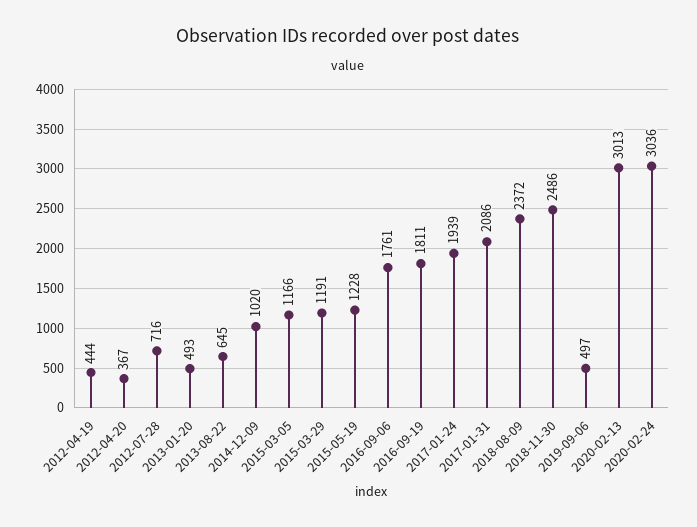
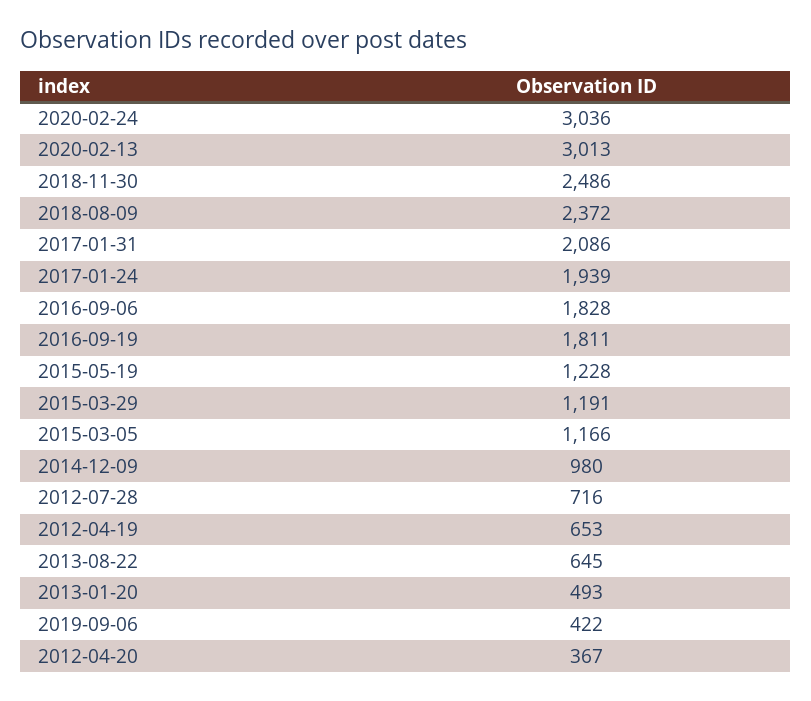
  {
-   "2012-04-19": 444,
+   "2012-04-19": 653,
    "2012-04-20": 367,
    "2012-07-28": 716,
    "2013-01-20": 493,
    "2013-08-22": 645,
-   "2014-12-09": 1020,
+   "2014-12-09": 980,
    "2015-03-05": 1166,
    "2015-03-29": 1191,
    "2015-05-19": 1228,
-   "2016-09-06": 1761,
+   "2016-09-06": 1828,
    "2016-09-19": 1811,
    "2017-01-24": 1939,
    "2017-01-31": 2086,
    "2018-08-09": 2372,
    "2018-11-30": 2486,
-   "2019-09-06": 497,
+   "2019-09-06": 422,
    "2020-02-13": 3013,
    "2020-02-24": 3036
  }

